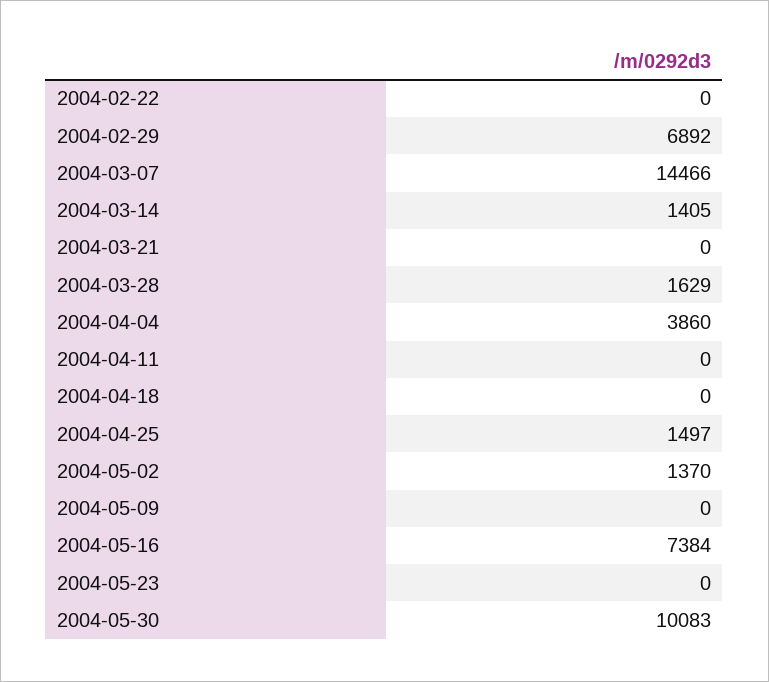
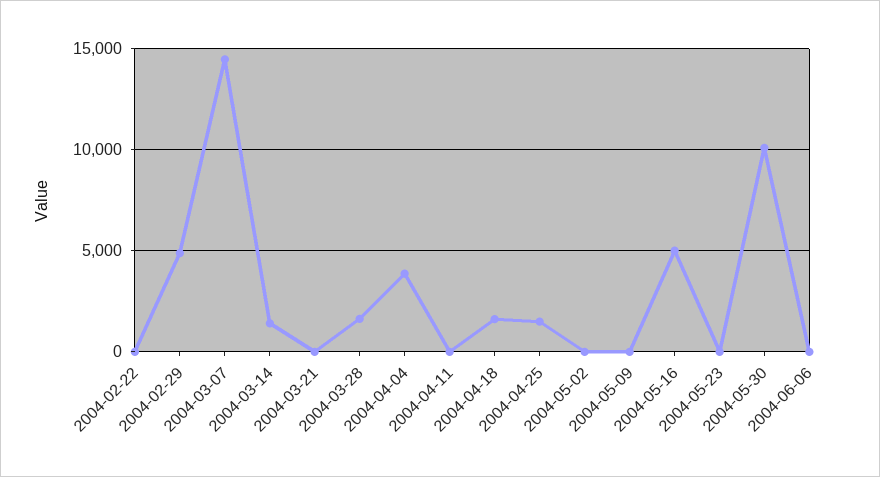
  {
    "2004-02-22": 0,
-   "2004-02-29": 6892,
+   "2004-02-29": 5000,
    "2004-03-07": 14466,
    "2004-03-14": 1405,
    "2004-03-21": 0,
    "2004-03-28": 1629,
    "2004-04-04": 3860,
    "2004-04-11": 0,
-   "2004-04-18": 0,
+   "2004-04-18": 1500,
    "2004-04-25": 1497,
-   "2004-05-02": 1370,
+   "2004-05-02": 0,
    "2004-05-09": 0,
-   "2004-05-16": 7384,
+   "2004-05-16": 5000,
    "2004-05-23": 0,
-   "2004-05-30": 10083
+   "2004-05-30": 10083,
+   "2004-06-06": 0
  }

